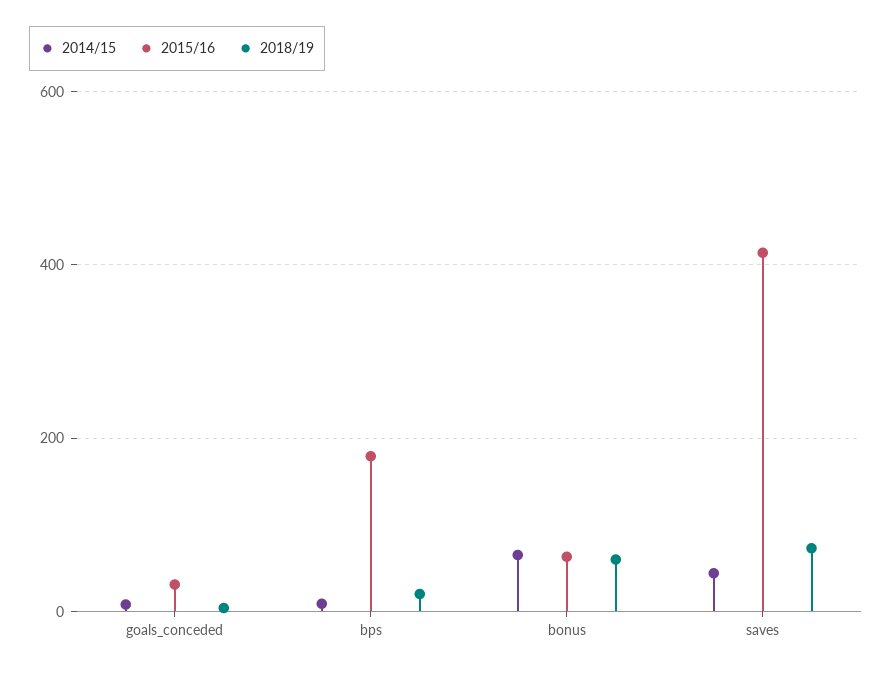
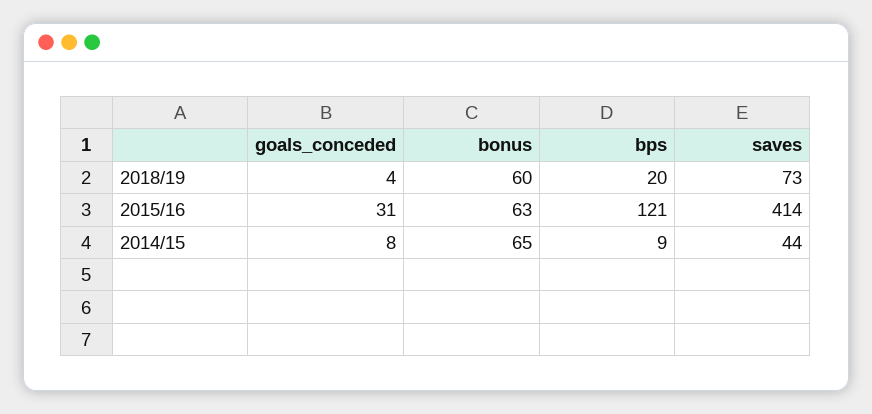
  {
    "2014/15": {
      "goals_conceded": 8,
      "bps": 9,
      "bonus": 65,
      "saves": 44
    },
    "2015/16": {
      "goals_conceded": 31,
-     "bps": 180,
+     "bps": 121,
      "bonus": 63,
      "saves": 414
    },
    "2018/19": {
      "goals_conceded": 4,
      "bps": 20,
      "bonus": 60,
      "saves": 73
    }
  }

